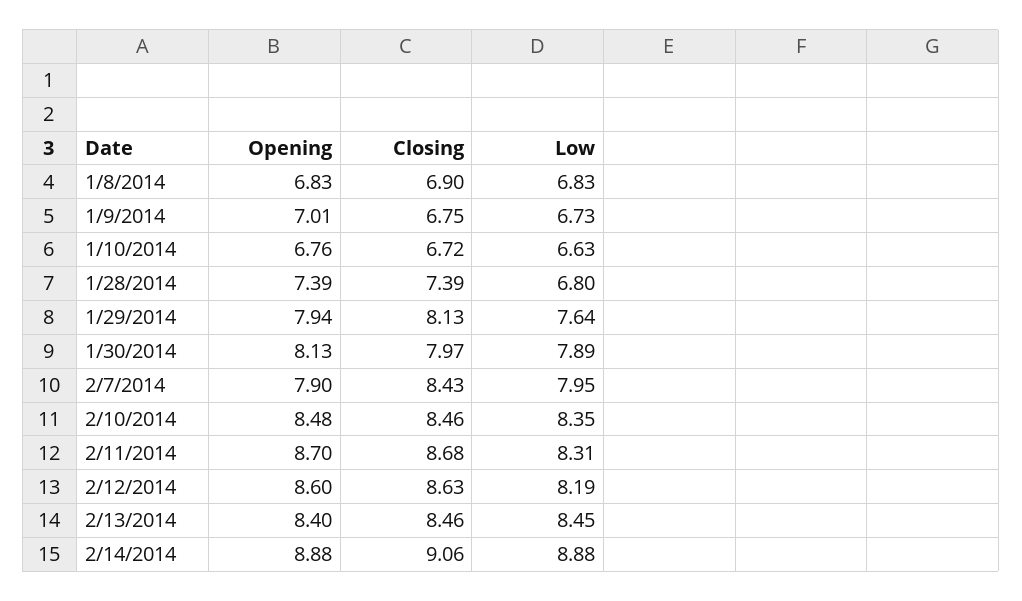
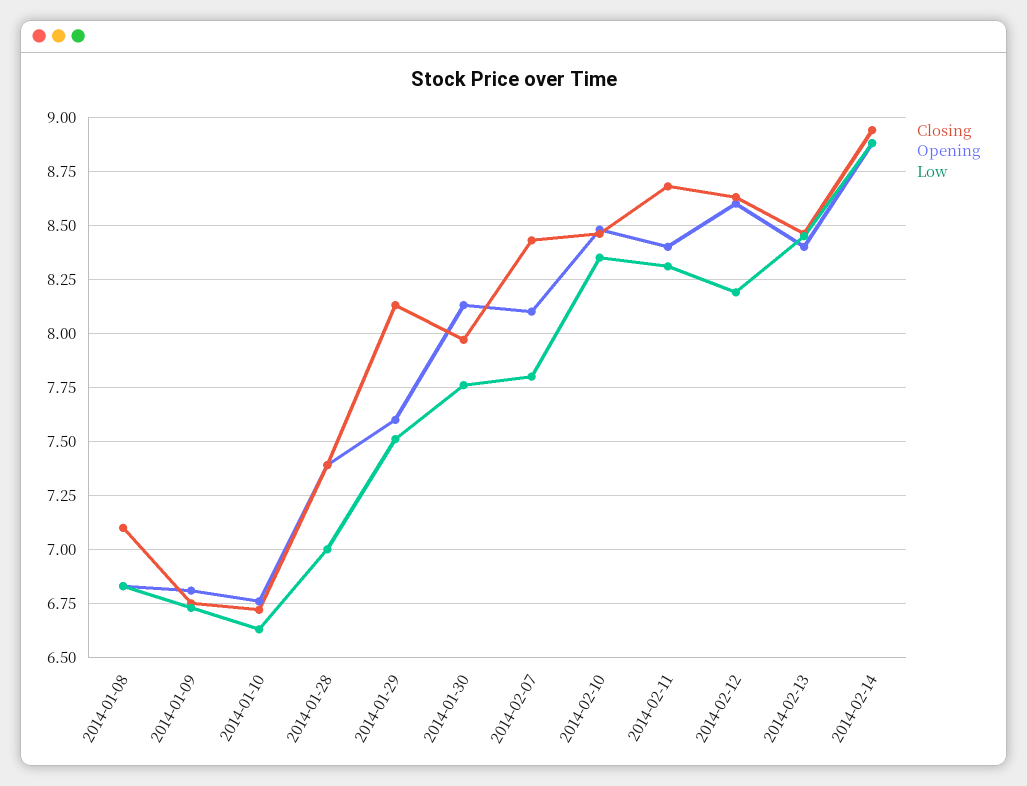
  {
    "Opening": {
      "1/8/2014": 6.83,
-     "1/9/2014": 7.01,
+     "1/9/2014": 6.8,
      "1/10/2014": 6.76,
      "1/28/2014": 7.39,
-     "1/29/2014": 7.94,
+     "1/29/2014": 7.6,
      "1/30/2014": 8.13,
-     "2/7/2014": 7.9,
+     "2/7/2014": 8.1,
      "2/10/2014": 8.48,
-     "2/11/2014": 8.7,
+     "2/11/2014": 8.4,
      "2/12/2014": 8.6,
      "2/13/2014": 8.4,
      "2/14/2014": 8.88
    },
    "Closing": {
-     "1/8/2014": 6.9,
+     "1/8/2014": 7.1,
      "1/9/2014": 6.75,
      "1/10/2014": 6.72,
      "1/28/2014": 7.39,
      "1/29/2014": 8.13,
      "1/30/2014": 7.97,
      "2/7/2014": 8.43,
      "2/10/2014": 8.46,
      "2/11/2014": 8.68,
      "2/12/2014": 8.63,
      "2/13/2014": 8.46,
-     "2/14/2014": 9.06
+     "2/14/2014": 8.95
    },
    "Low": {
      "1/8/2014": 6.83,
      "1/9/2014": 6.73,
      "1/10/2014": 6.63,
-     "1/28/2014": 6.8,
+     "1/28/2014": 7,
-     "1/29/2014": 7.64,
+     "1/29/2014": 7.5,
-     "1/30/2014": 7.89,
+     "1/30/2014": 7.75,
-     "2/7/2014": 7.95,
+     "2/7/2014": 7.8,
      "2/10/2014": 8.35,
      "2/11/2014": 8.31,
      "2/12/2014": 8.19,
      "2/13/2014": 8.45,
      "2/14/2014": 8.88
    }
  }

